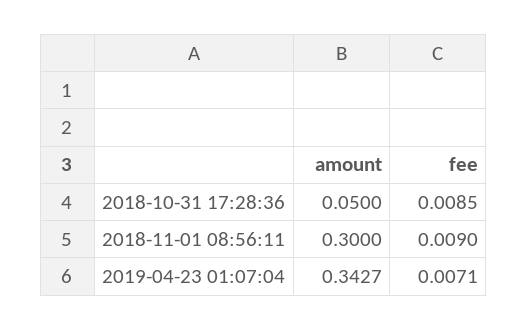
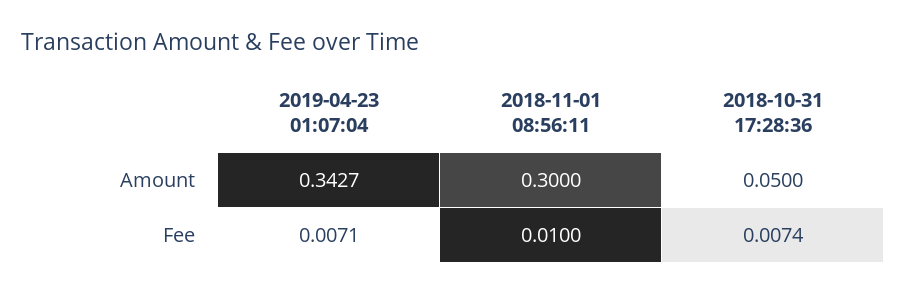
  {
    "amount": {
      "2018-10-31 17:28:36": 0.05,
      "2018-11-01 08:56:11": 0.3,
      "2019-04-23 01:07:04": 0.3427
    },
    "fee": {
-     "2018-10-31 17:28:36": 0.0085,
+     "2018-10-31 17:28:36": 0.0074,
-     "2018-11-01 08:56:11": 0.009,
+     "2018-11-01 08:56:11": 0.01,
      "2019-04-23 01:07:04": 0.0071
    }
  }

